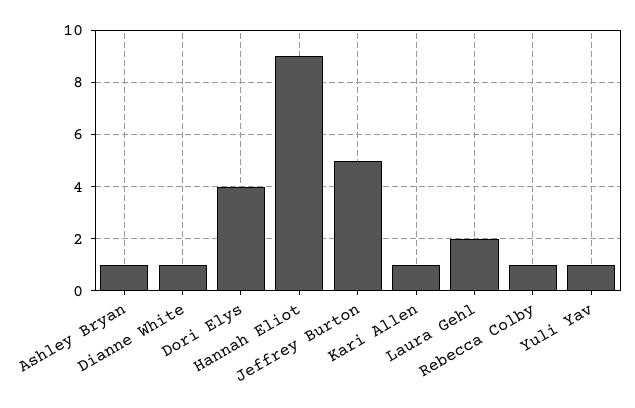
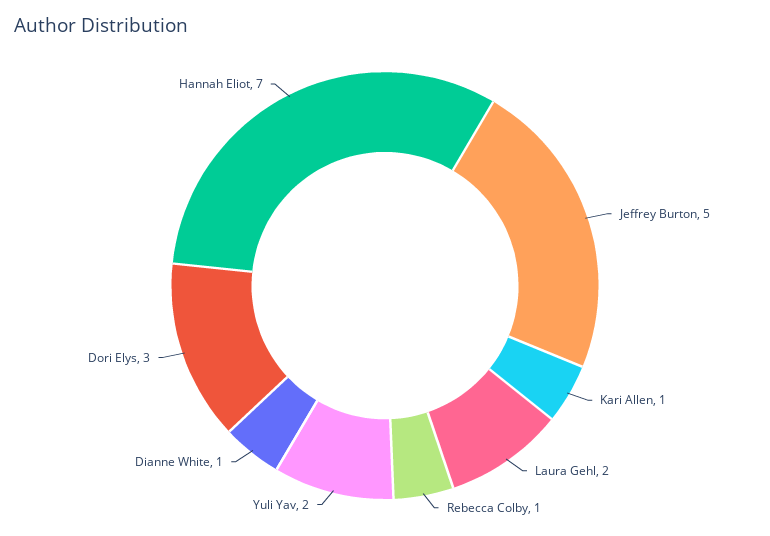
  {
-   "Ashley Bryan": 1,
    "Dianne White": 1,
-   "Dori Elys": 4,
+   "Dori Elys": 3,
-   "Hannah Eliot": 9,
+   "Hannah Eliot": 7,
    "Jeffrey Burton": 5,
    "Kari Allen": 1,
    "Laura Gehl": 2,
    "Rebecca Colby": 1,
-   "Yuli Yav": 1
+   "Yuli Yav": 2
  }

